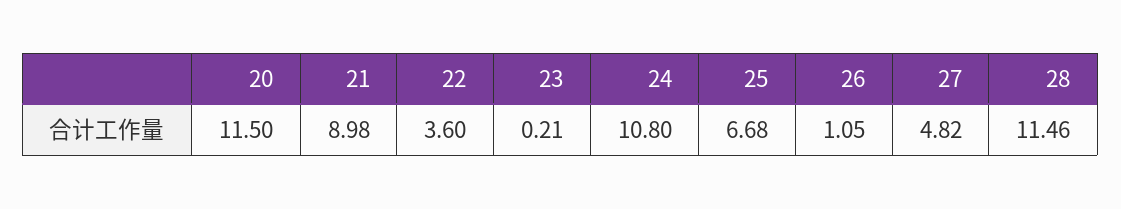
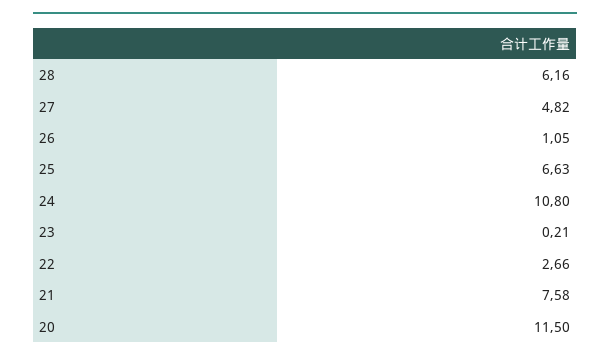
  {
    "20": 11.5,
-   "21": 8.98,
+   "21": 7.58,
-   "22": 3.6,
+   "22": 2.66,
    "23": 0.21,
    "24": 10.8,
-   "25": 6.68,
+   "25": 6.63,
    "26": 1.05,
    "27": 4.82,
-   "28": 11.46
+   "28": 6.16
  }

